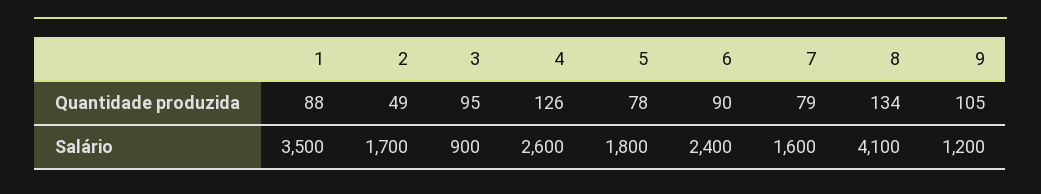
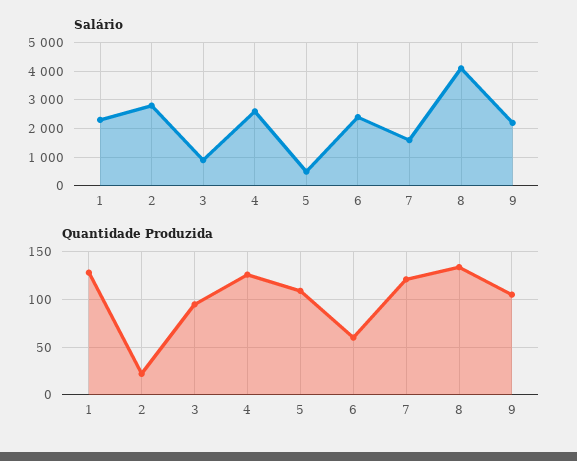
  {
    "Quantidade produzida": {
-     "1": 88,
+     "1": 130,
-     "2": 49,
+     "2": 20,
      "3": 95,
      "4": 126,
-     "5": 78,
+     "5": 110,
-     "6": 90,
+     "6": 60,
-     "7": 79,
+     "7": 120,
      "8": 134,
      "9": 105
    },
    "Salário": {
-     "1": 3500,
+     "1": 2250,
-     "2": 1700,
+     "2": 2750,
      "3": 900,
      "4": 2600,
-     "5": 1800,
+     "5": 500,
      "6": 2400,
      "7": 1600,
      "8": 4100,
-     "9": 1200
+     "9": 2250
    }
  }

